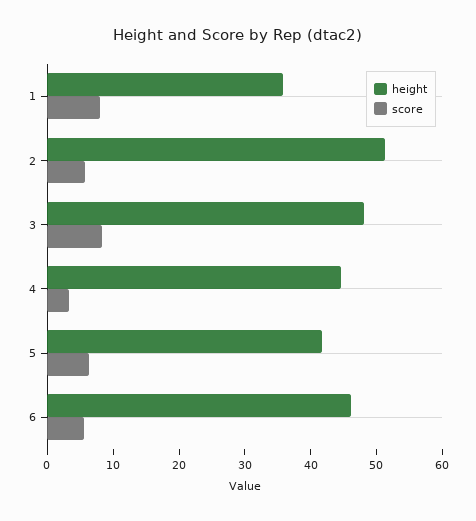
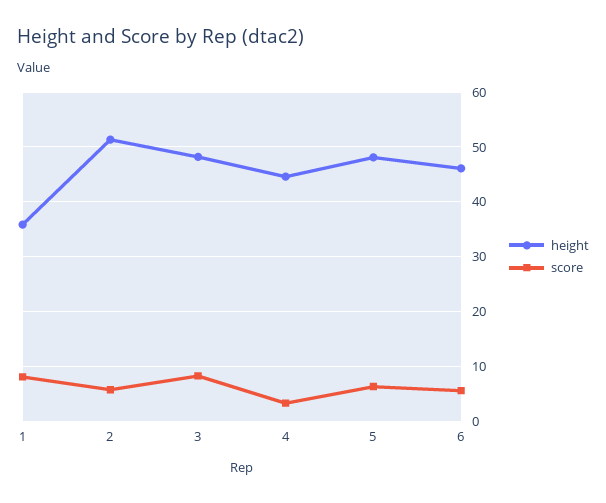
  {
    "height": {
      "1": 36,
      "2": 52,
      "3": 48,
      "4": 44,
-     "5": 42,
+     "5": 48,
      "6": 46
    },
    "score": {
      "1": 8,
      "2": 6,
      "3": 8,
      "4": 4,
      "5": 6,
      "6": 6
    }
  }

